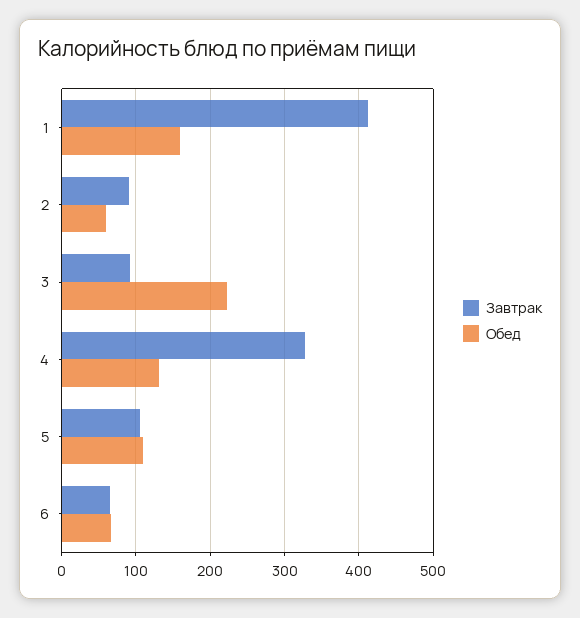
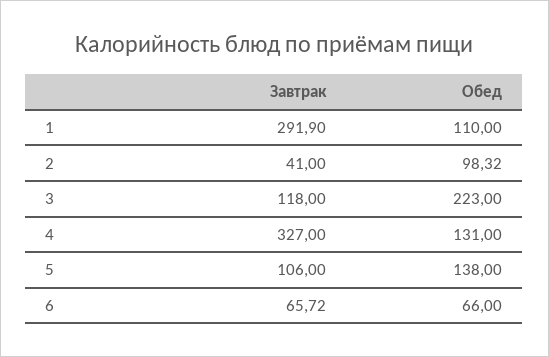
  {
    "Завтрак": {
-     "1": 410,
+     "1": 291.9,
-     "2": 90,
+     "2": 41,
-     "3": 90,
+     "3": 118,
      "4": 327,
      "5": 106,
      "6": 65.72
    },
    "Обед": {
-     "1": 160,
+     "1": 110,
-     "2": 60,
+     "2": 98.32,
      "3": 223,
      "4": 131,
-     "5": 110,
+     "5": 138,
      "6": 66
    }
  }

